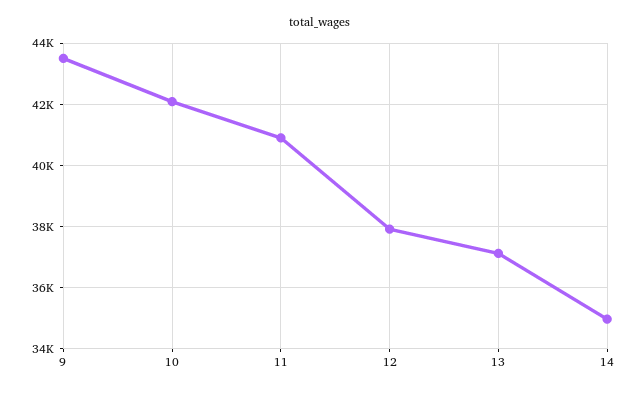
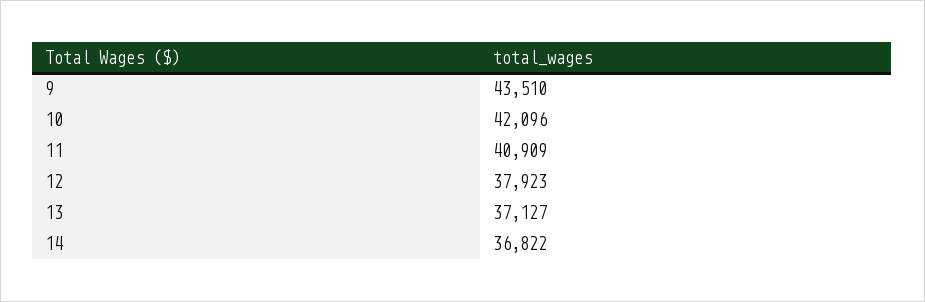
  {
    "9": 43510,
    "10": 42096,
    "11": 40909,
    "12": 37923,
    "13": 37127,
-   "14": 35000
+   "14": 36822
  }

